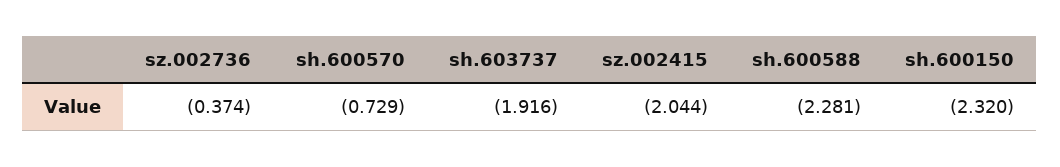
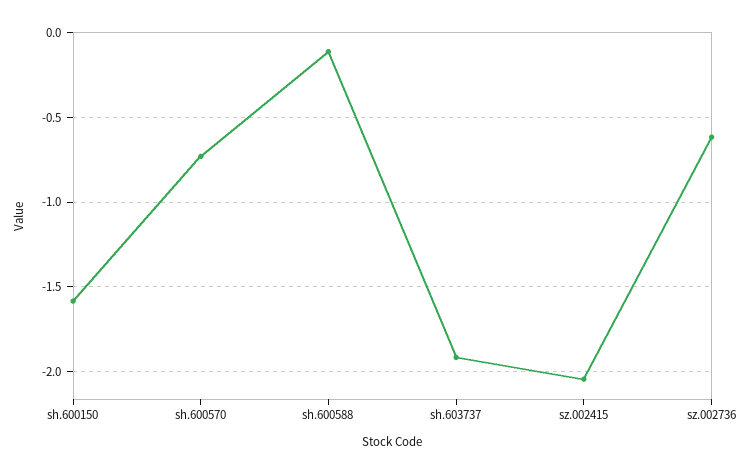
  {
-   "sz.002736": -0.374,
+   "sz.002736": -0.6,
    "sh.600570": -0.729,
    "sh.603737": -1.916,
    "sz.002415": -2.044,
-   "sh.600588": -2.281,
+   "sh.600588": -0.1,
-   "sh.600150": -2.32
+   "sh.600150": -1.6
  }

